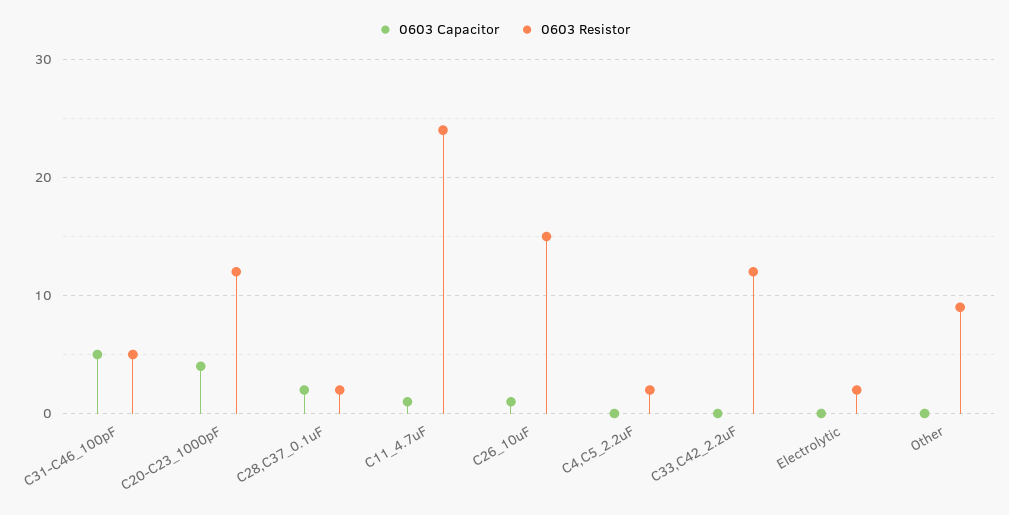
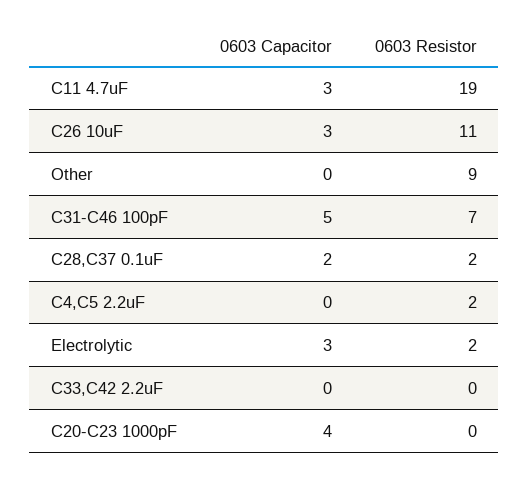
  {
    "0603 Capacitor": {
      "C31-C46_100pF": 5,
      "C20-C23_1000pF": 4,
      "C28,C37_0.1uF": 2,
-     "C11_4.7uF": 1,
+     "C11_4.7uF": 3,
-     "C26_10uF": 1,
+     "C26_10uF": 3,
      "C4,C5_2.2uF": 0,
      "C33,C42_2.2uF": 0,
-     "Electrolytic": 0,
+     "Electrolytic": 3,
      "Other": 0
    },
    "0603 Resistor": {
-     "C31-C46_100pF": 5,
+     "C31-C46_100pF": 7,
-     "C20-C23_1000pF": 12,
+     "C20-C23_1000pF": 0,
      "C28,C37_0.1uF": 2,
-     "C11_4.7uF": 24,
+     "C11_4.7uF": 19,
-     "C26_10uF": 15,
+     "C26_10uF": 11,
      "C4,C5_2.2uF": 2,
-     "C33,C42_2.2uF": 12,
+     "C33,C42_2.2uF": 0,
      "Electrolytic": 2,
      "Other": 9
    }
  }

